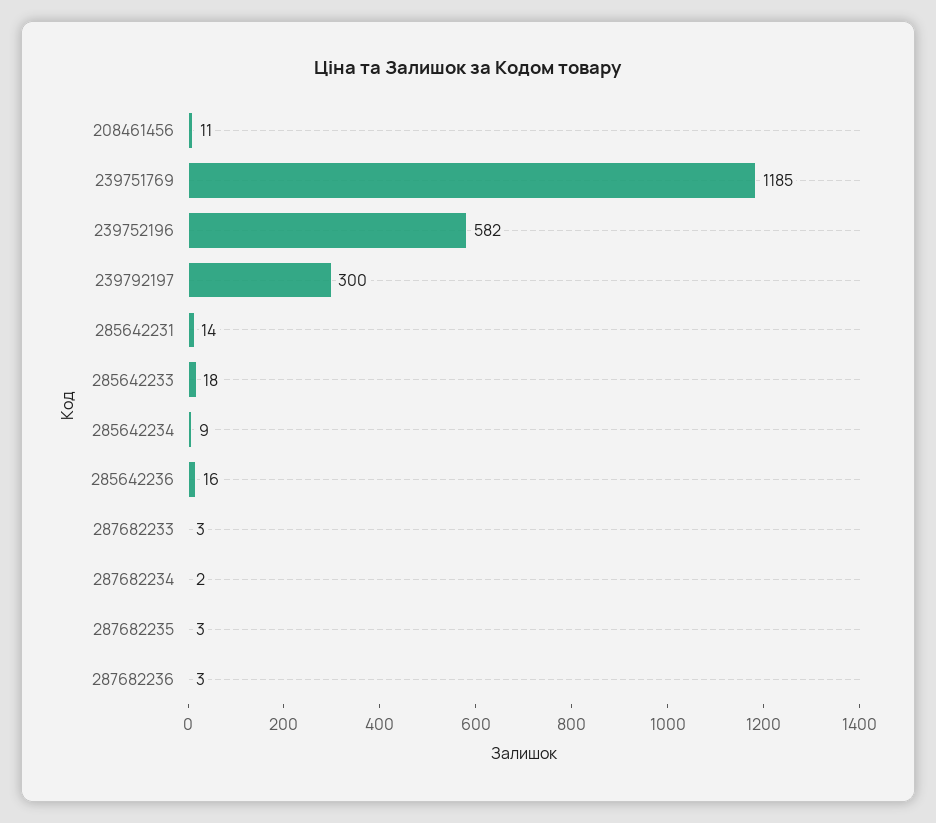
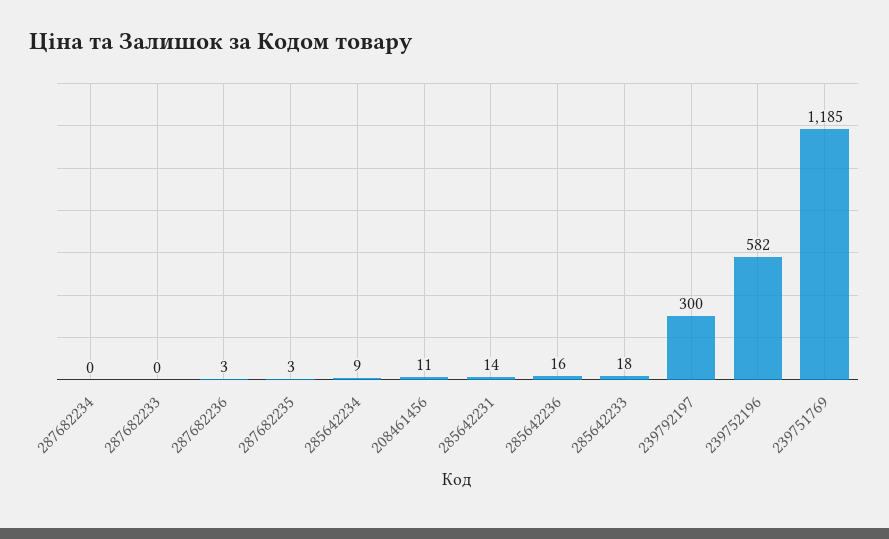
  {
    "208461456": 11,
    "239751769": 1185,
    "239752196": 582,
    "239792197": 300,
    "285642231": 14,
    "285642233": 18,
    "285642234": 9,
    "285642236": 16,
-   "287682233": 3,
+   "287682233": 0,
-   "287682234": 2,
+   "287682234": 0,
    "287682235": 3,
    "287682236": 3
  }

